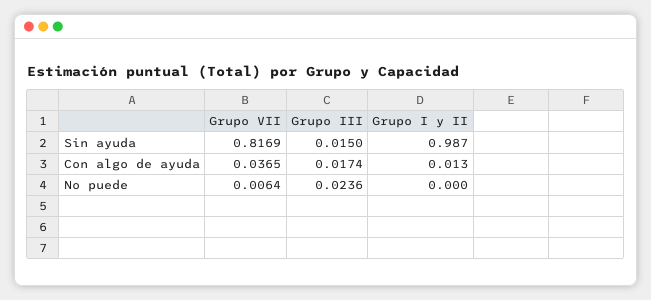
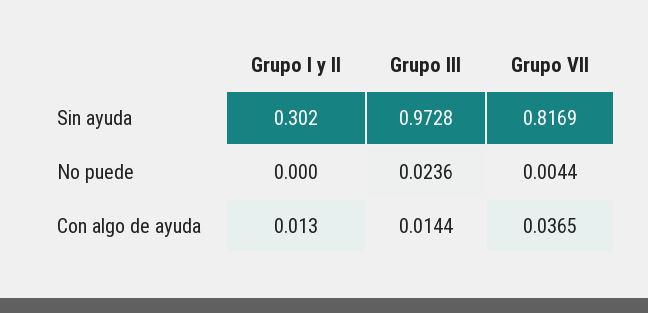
  {
    "Grupo VII": {
      "Sin ayuda": 0.8169,
      "Con algo de ayuda": 0.0365,
-     "No puede": 0.0064
+     "No puede": 0.0044
    },
    "Grupo III": {
-     "Sin ayuda": 0.015,
+     "Sin ayuda": 0.9728,
-     "Con algo de ayuda": 0.0174,
+     "Con algo de ayuda": 0.0144,
      "No puede": 0.0236
    },
    "Grupo I y II": {
-     "Sin ayuda": 0.987,
+     "Sin ayuda": 0.302,
      "Con algo de ayuda": 0.013,
      "No puede": 0
    }
  }

